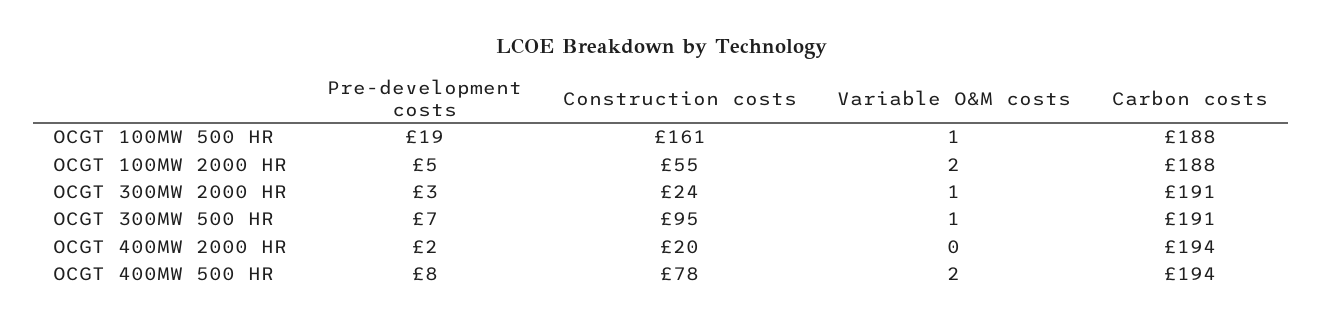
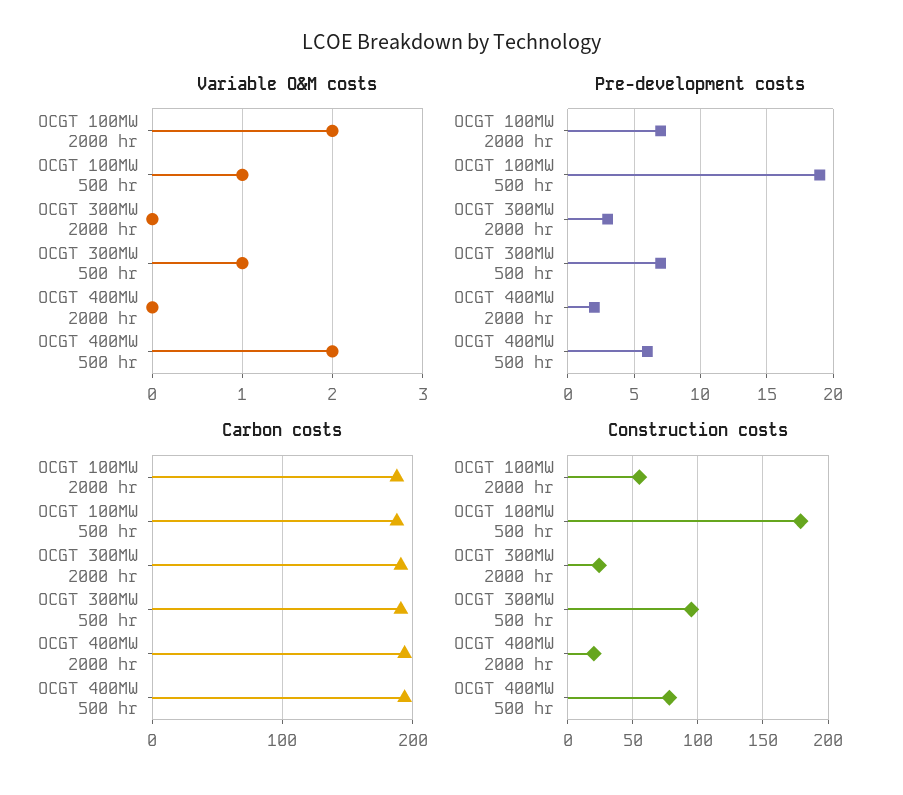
  {
    "Pre-development costs": {
      "OCGT 100MW 500 HR": 19,
-     "OCGT 100MW 2000 HR": 5,
+     "OCGT 100MW 2000 HR": 7,
      "OCGT 300MW 2000 HR": 3,
      "OCGT 300MW 500 HR": 7,
      "OCGT 400MW 2000 HR": 2,
-     "OCGT 400MW 500 HR": 8
+     "OCGT 400MW 500 HR": 6
    },
    "Construction costs": {
-     "OCGT 100MW 500 HR": 161,
+     "OCGT 100MW 500 HR": 180,
      "OCGT 100MW 2000 HR": 55,
      "OCGT 300MW 2000 HR": 24,
      "OCGT 300MW 500 HR": 95,
      "OCGT 400MW 2000 HR": 20,
      "OCGT 400MW 500 HR": 78
    },
    "Variable O&M costs": {
      "OCGT 100MW 500 HR": 1,
      "OCGT 100MW 2000 HR": 2,
-     "OCGT 300MW 2000 HR": 1,
+     "OCGT 300MW 2000 HR": 0,
      "OCGT 300MW 500 HR": 1,
      "OCGT 400MW 2000 HR": 0,
      "OCGT 400MW 500 HR": 2
    },
    "Carbon costs": {
      "OCGT 100MW 500 HR": 188,
      "OCGT 100MW 2000 HR": 188,
      "OCGT 300MW 2000 HR": 191,
      "OCGT 300MW 500 HR": 191,
      "OCGT 400MW 2000 HR": 194,
      "OCGT 400MW 500 HR": 194
    }
  }

